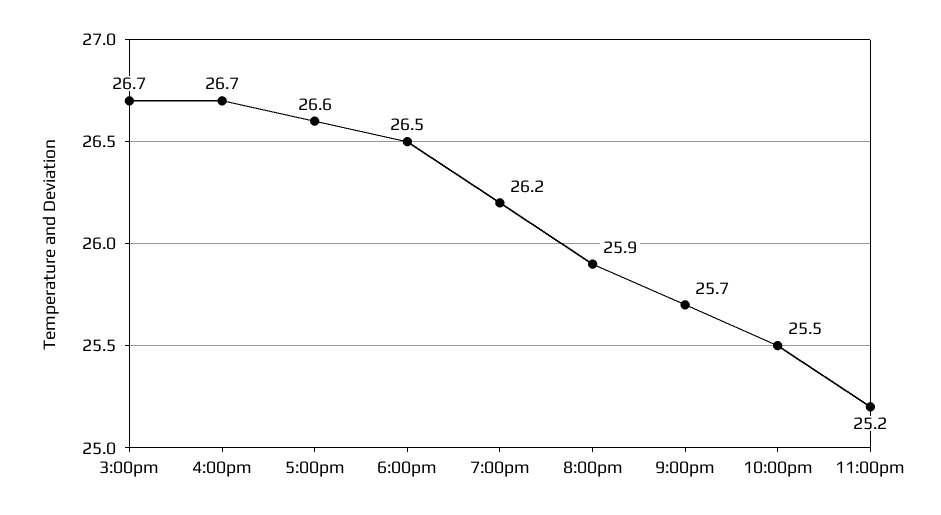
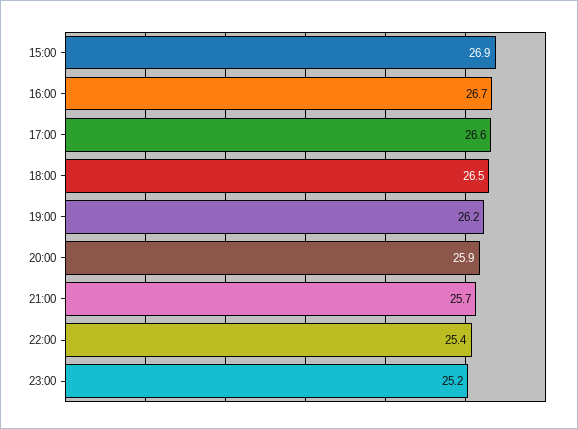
  {
-   "3:00pm": 26.7,
+   "3:00pm": 26.9,
    "4:00pm": 26.7,
    "5:00pm": 26.6,
    "6:00pm": 26.5,
    "7:00pm": 26.2,
    "8:00pm": 25.9,
    "9:00pm": 25.7,
-   "10:00pm": 25.5,
+   "10:00pm": 25.4,
    "11:00pm": 25.2
  }

